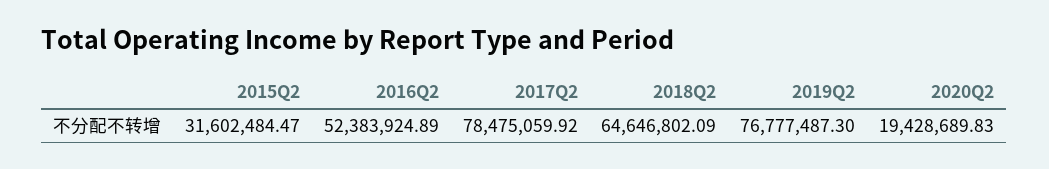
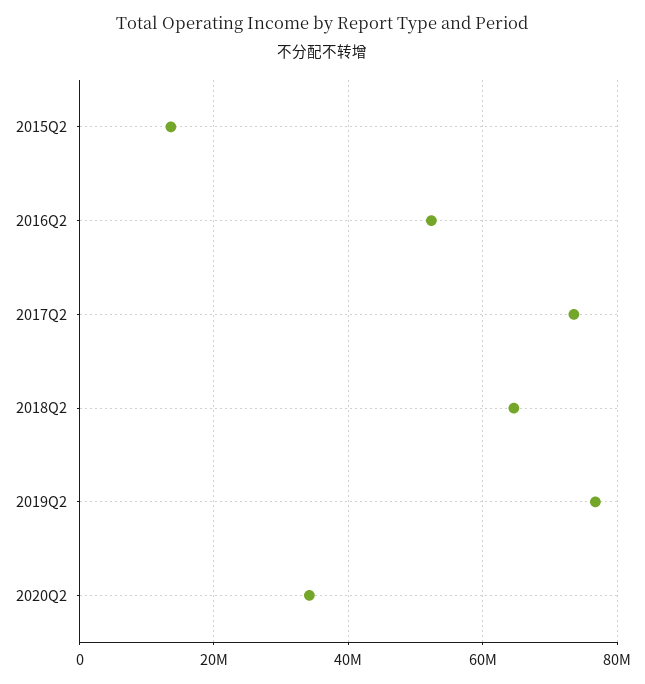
  {
-   "2015Q2": 31602484.47,
+   "2015Q2": 14000000,
    "2016Q2": 52383924.89,
-   "2017Q2": 78475059.92,
+   "2017Q2": 74000000,
    "2018Q2": 64646802.09,
    "2019Q2": 76777487.3,
-   "2020Q2": 19428689.83
+   "2020Q2": 34000000
  }

